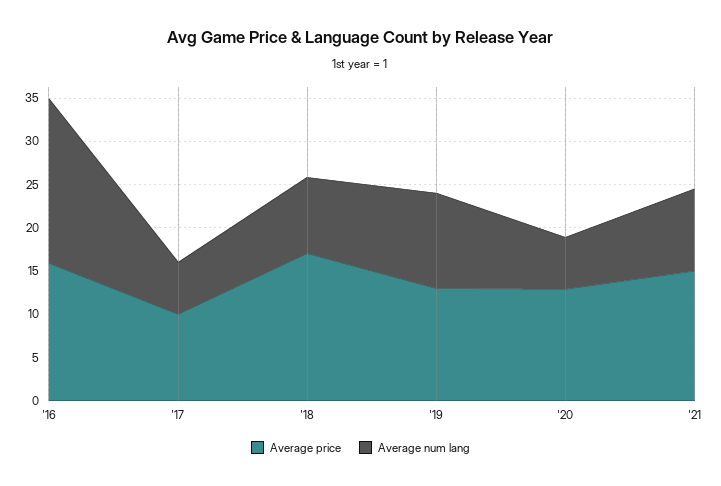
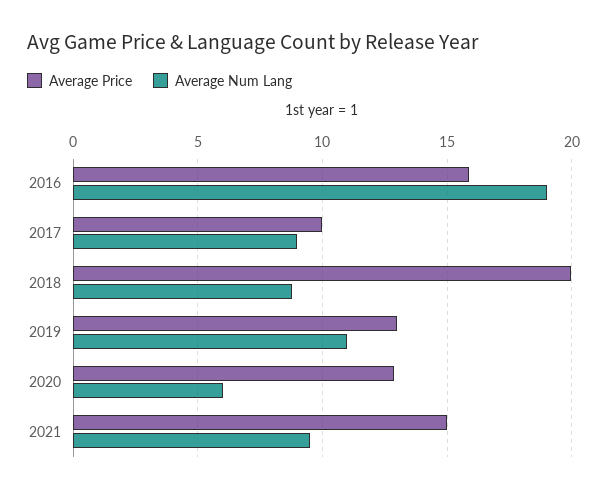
  {
    "Average price": {
      "'16": 16,
      "'17": 10,
-     "'18": 17,
+     "'18": 20,
      "'19": 13,
      "'20": 13,
      "'21": 15
    },
    "Average num lang": {
      "'16": 19,
-     "'17": 6,
+     "'17": 9,
      "'18": 9,
      "'19": 11,
      "'20": 6,
      "'21": 9.5
    }
  }

